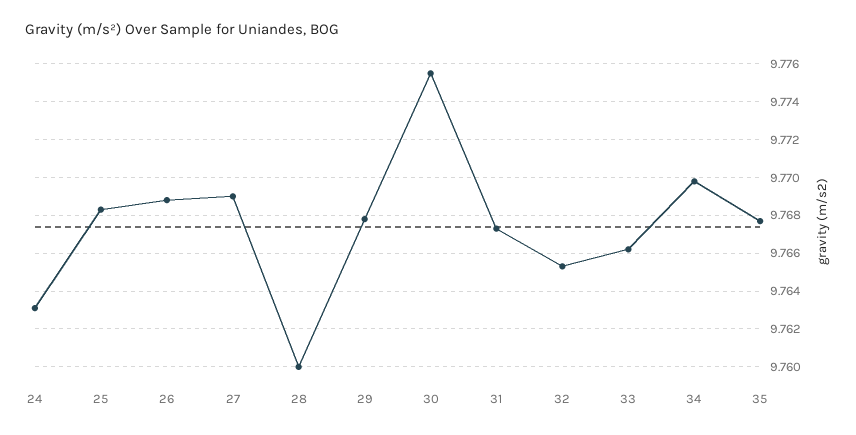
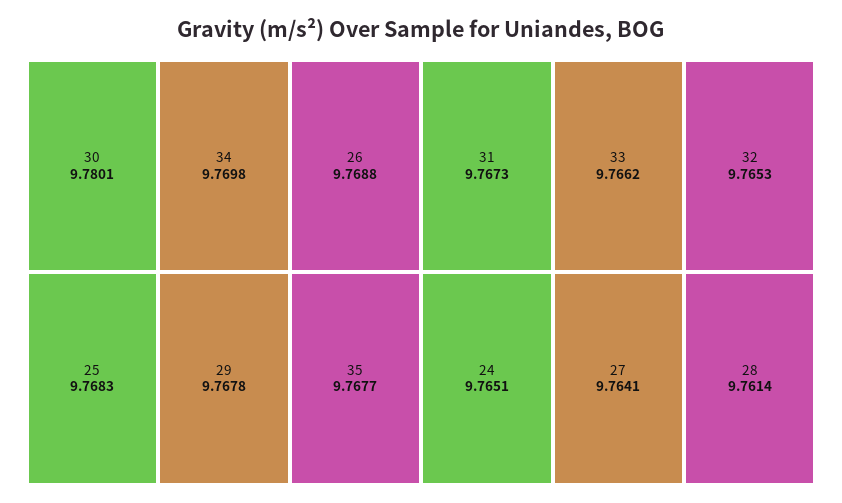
  {
-   "24": 9.763,
+   "24": 9.7651,
    "25": 9.7683,
    "26": 9.7688,
-   "27": 9.769,
+   "27": 9.7641,
-   "28": 9.76,
+   "28": 9.7614,
    "29": 9.7678,
-   "30": 9.7755,
+   "30": 9.7801,
    "31": 9.7673,
    "32": 9.7653,
    "33": 9.7662,
    "34": 9.7698,
    "35": 9.7677
  }

